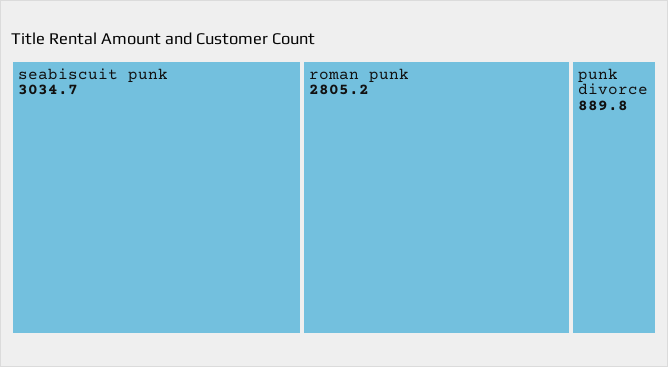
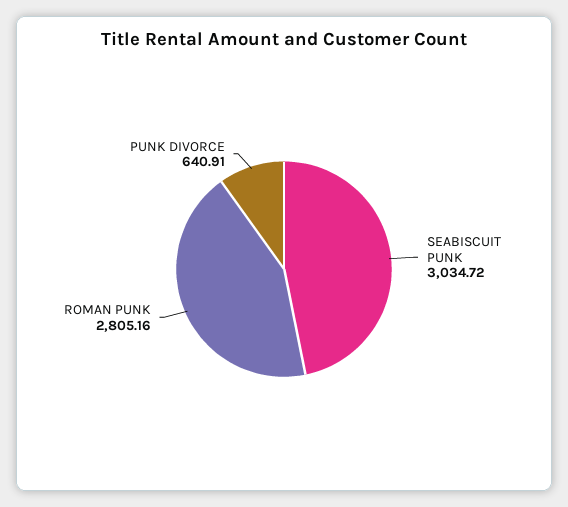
  {
    "seabiscuit punk": 3034.72,
    "roman punk": 2805.16,
-   "punk divorce": 889.8
+   "punk divorce": 640.91
  }

